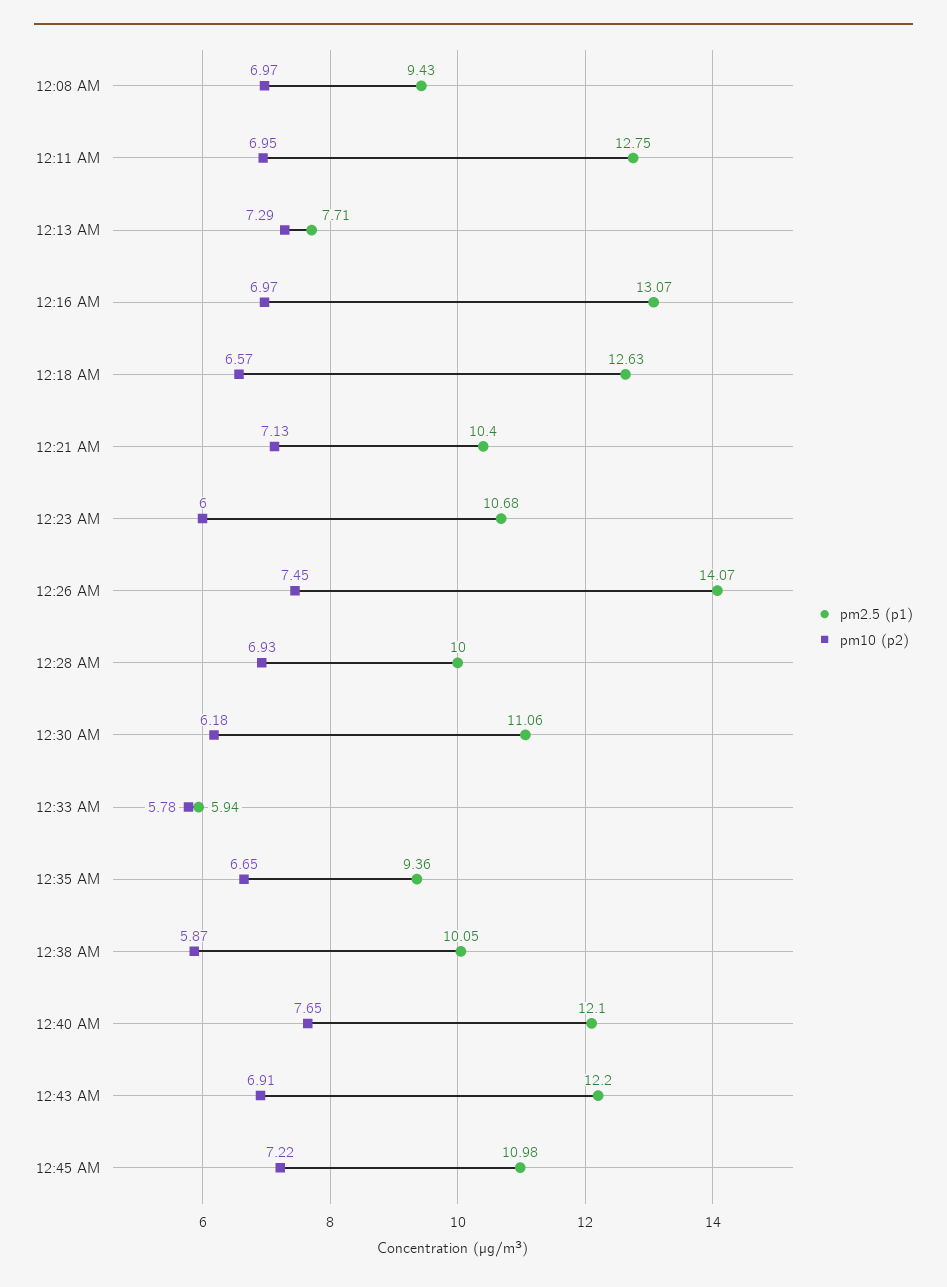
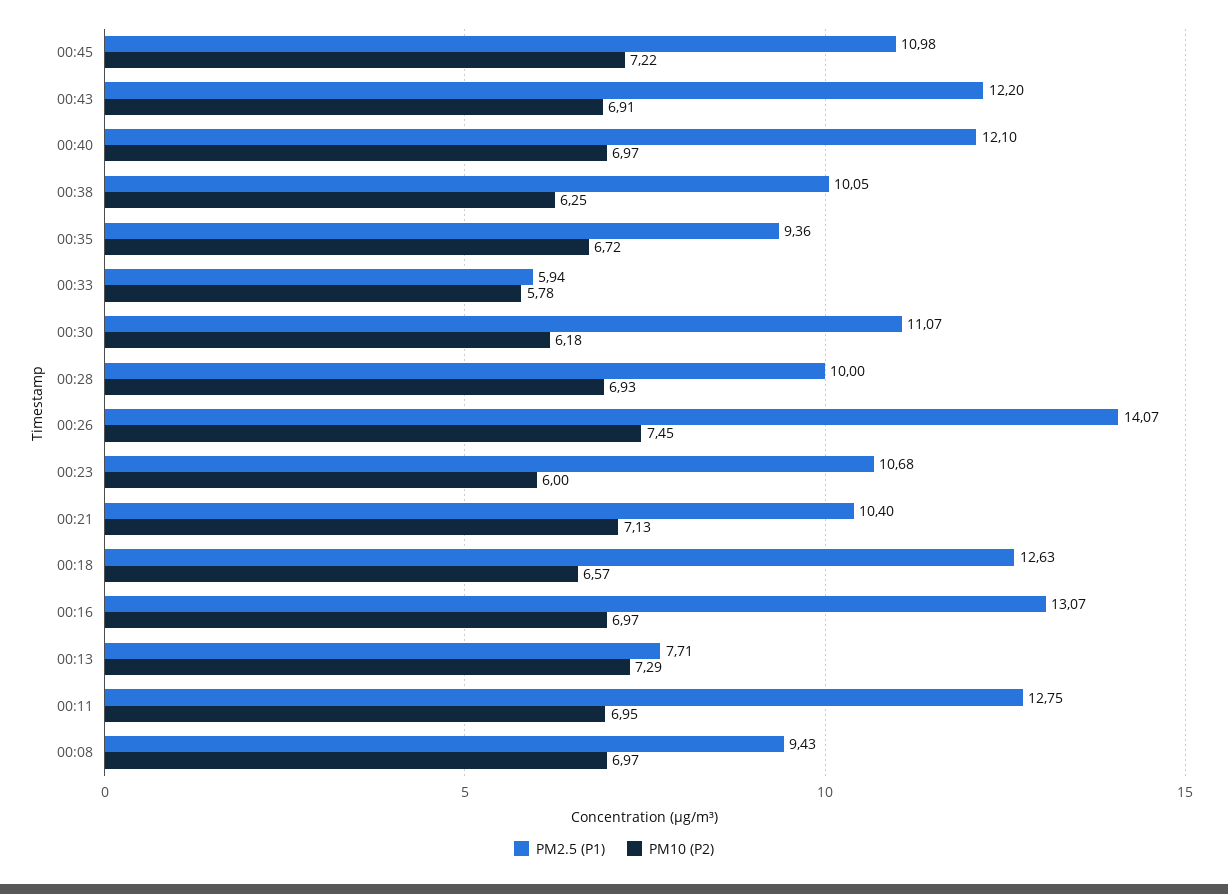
  {
    "pm2.5 (p1)": {
      "12:08 AM": 9.43,
      "12:11 AM": 12.75,
      "12:13 AM": 7.71,
      "12:16 AM": 13.07,
      "12:18 AM": 12.63,
      "12:21 AM": 10.4,
      "12:23 AM": 10.68,
      "12:26 AM": 14.07,
      "12:28 AM": 10,
-     "12:30 AM": 11.06,
+     "12:30 AM": 11.07,
      "12:33 AM": 5.94,
      "12:35 AM": 9.36,
      "12:38 AM": 10.05,
      "12:40 AM": 12.1,
      "12:43 AM": 12.2,
      "12:45 AM": 10.98
    },
    "pm10 (p2)": {
      "12:08 AM": 6.97,
      "12:11 AM": 6.95,
      "12:13 AM": 7.29,
      "12:16 AM": 6.97,
      "12:18 AM": 6.57,
      "12:21 AM": 7.13,
      "12:23 AM": 6,
      "12:26 AM": 7.45,
      "12:28 AM": 6.93,
      "12:30 AM": 6.18,
      "12:33 AM": 5.78,
-     "12:35 AM": 6.65,
+     "12:35 AM": 6.72,
-     "12:38 AM": 5.87,
+     "12:38 AM": 6.25,
-     "12:40 AM": 7.65,
+     "12:40 AM": 6.97,
      "12:43 AM": 6.91,
      "12:45 AM": 7.22
    }
  }

